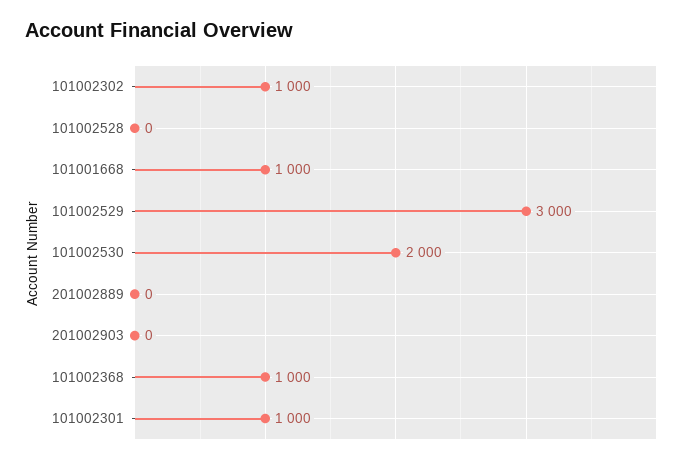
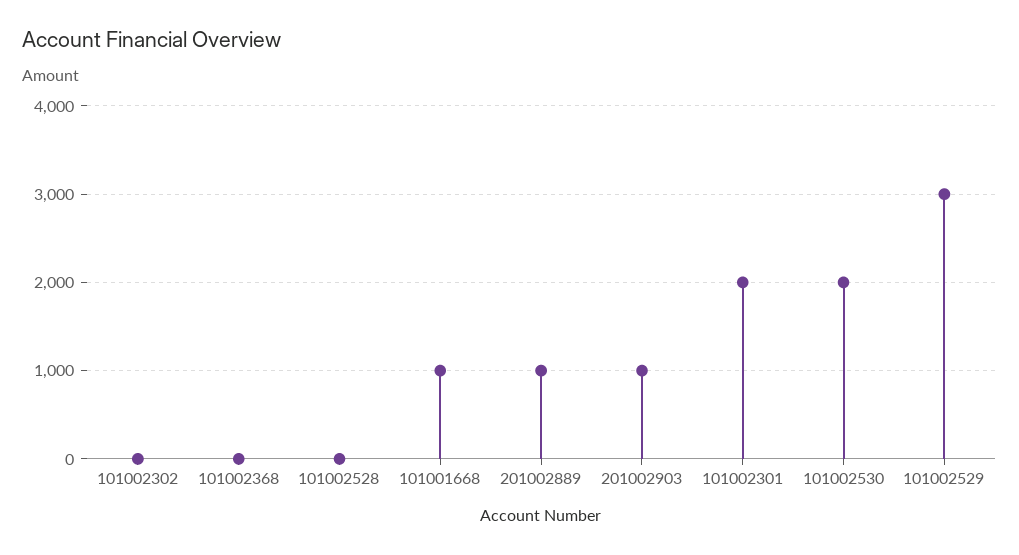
  {
-   "101002302": 1000,
+   "101002302": 0,
    "101002528": 0,
    "101001668": 1000,
    "101002529": 3000,
    "101002530": 2000,
-   "201002889": 0,
+   "201002889": 1000,
-   "201002903": 0,
+   "201002903": 1000,
-   "101002368": 1000,
+   "101002368": 0,
-   "101002301": 1000
+   "101002301": 2000
  }

